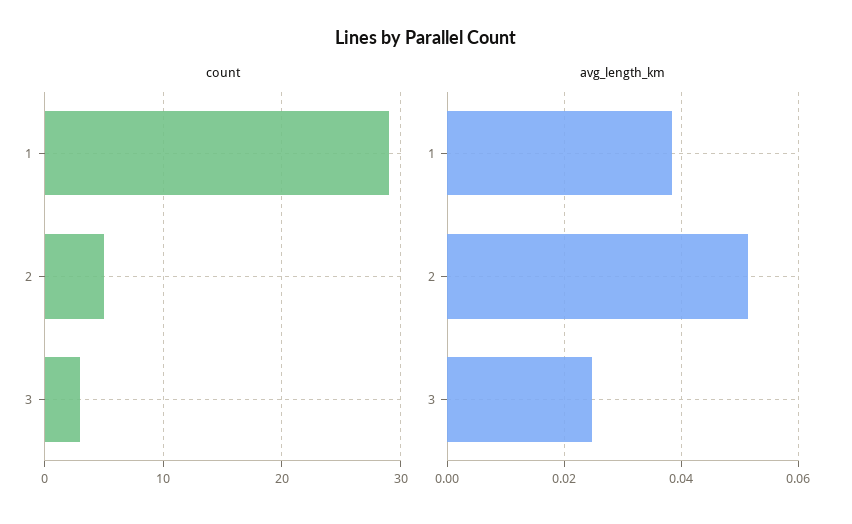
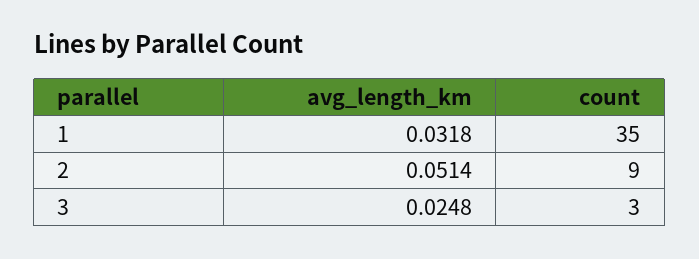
  {
    "count": {
-     "1": 29,
+     "1": 35,
-     "2": 5,
+     "2": 9,
      "3": 3
    },
    "avg_length_km": {
-     "1": 0.038,
+     "1": 0.0318,
      "2": 0.0514,
      "3": 0.0248
    }
  }

